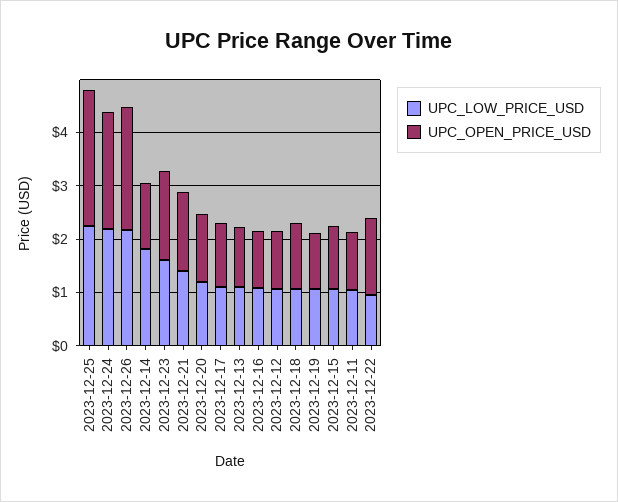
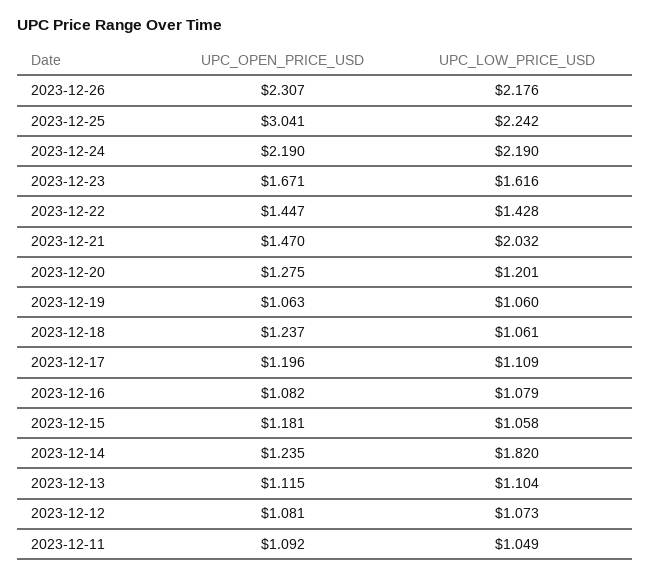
  {
    "UPC_LOW_PRICE_USD": {
      "2023-12-25": 2.242,
      "2023-12-24": 2.19,
      "2023-12-26": 2.176,
      "2023-12-14": 1.82,
      "2023-12-23": 1.616,
-     "2023-12-21": 1.4,
+     "2023-12-21": 2.032,
      "2023-12-20": 1.201,
      "2023-12-17": 1.109,
      "2023-12-13": 1.104,
      "2023-12-16": 1.079,
      "2023-12-12": 1.073,
      "2023-12-18": 1.061,
      "2023-12-19": 1.06,
      "2023-12-15": 1.058,
      "2023-12-11": 1.049,
-     "2023-12-22": 1
+     "2023-12-22": 1.428
    },
    "UPC_OPEN_PRICE_USD": {
-     "2023-12-25": 2.6,
+     "2023-12-25": 3.041,
      "2023-12-24": 2.19,
      "2023-12-26": 2.307,
      "2023-12-14": 1.235,
      "2023-12-23": 1.671,
      "2023-12-21": 1.47,
      "2023-12-20": 1.275,
      "2023-12-17": 1.196,
      "2023-12-13": 1.115,
      "2023-12-16": 1.082,
      "2023-12-12": 1.081,
      "2023-12-18": 1.237,
      "2023-12-19": 1.063,
      "2023-12-15": 1.181,
      "2023-12-11": 1.092,
      "2023-12-22": 1.447
    }
  }

